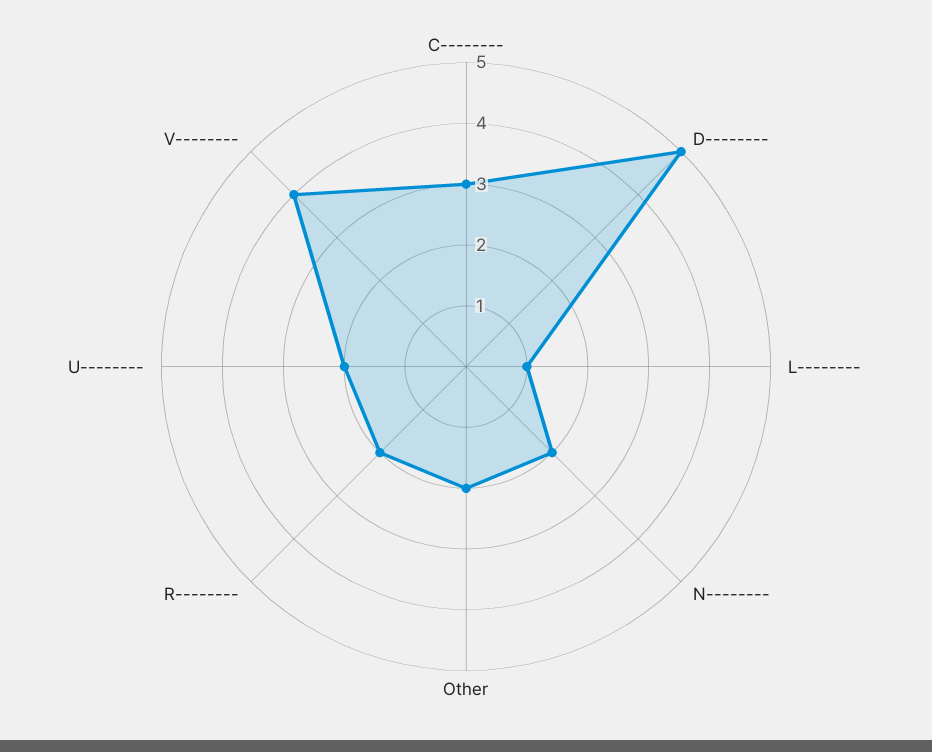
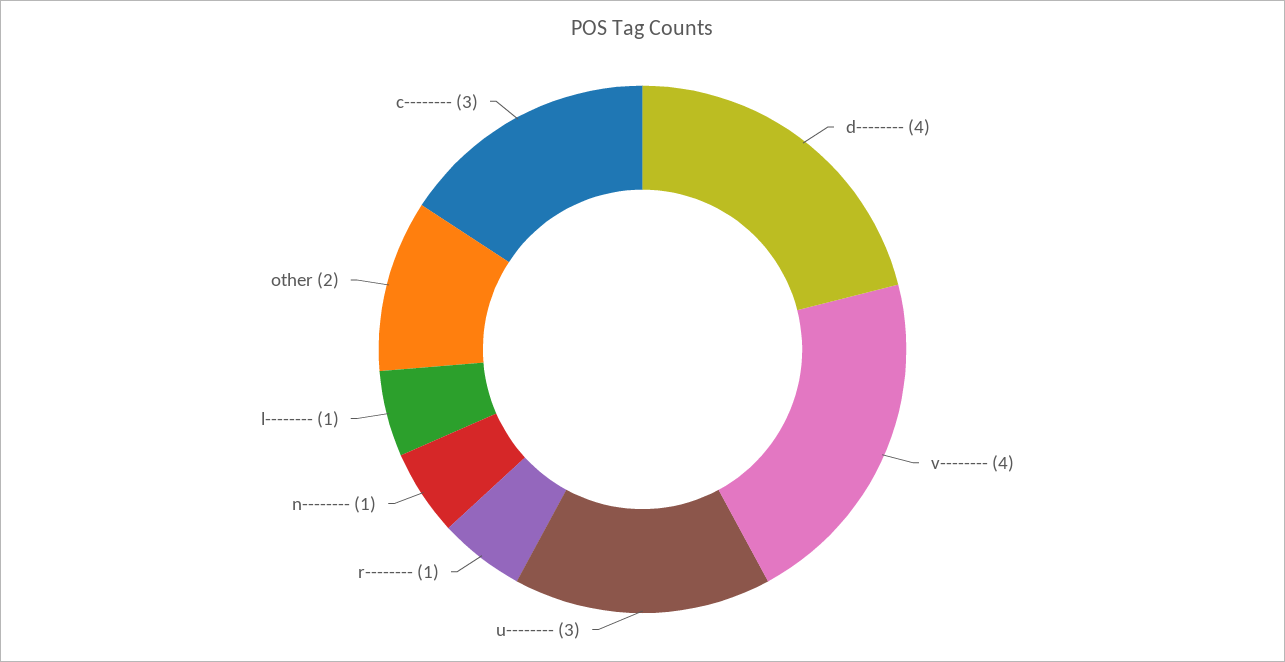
  {
    "C--------": 3,
-   "D--------": 5,
+   "D--------": 4,
    "L--------": 1,
-   "N--------": 2,
+   "N--------": 1,
    "Other": 2,
-   "R--------": 2,
+   "R--------": 1,
-   "U--------": 2,
+   "U--------": 3,
    "V--------": 4
  }

